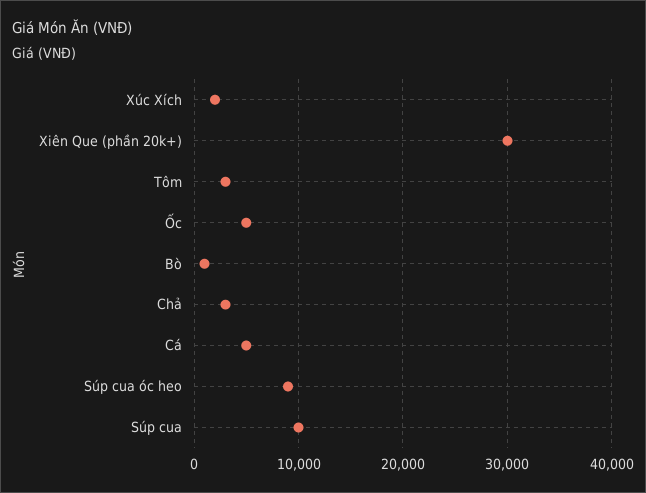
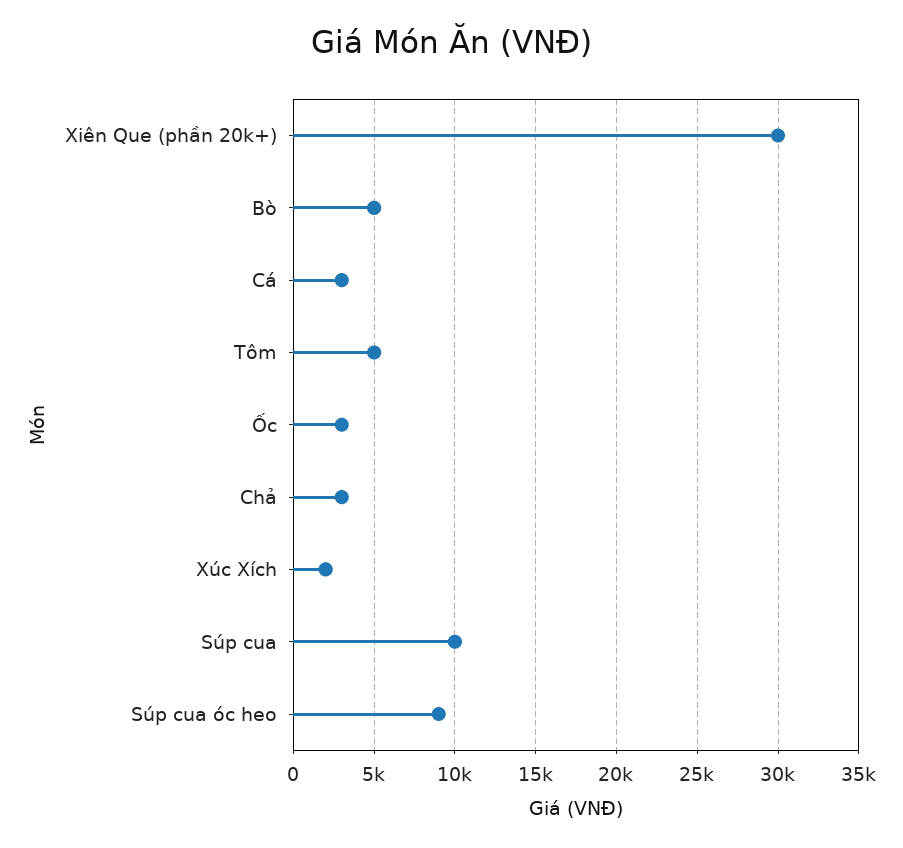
  {
    "Xúc Xích": 2000,
    "Xiên Que (phần 20k+)": 30000,
-   "Tôm": 3000,
+   "Tôm": 5000,
-   "Ốc": 5000,
+   "Ốc": 3000,
-   "Bò": 1000,
+   "Bò": 5000,
    "Chả": 3000,
-   "Cá": 5000,
+   "Cá": 3000,
    "Súp cua óc heo": 9000,
    "Súp cua": 10000
  }

